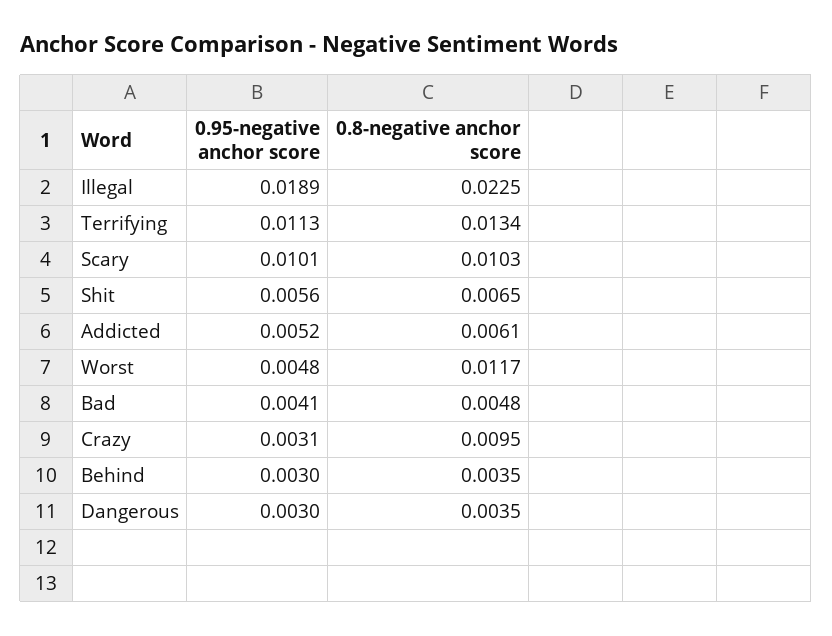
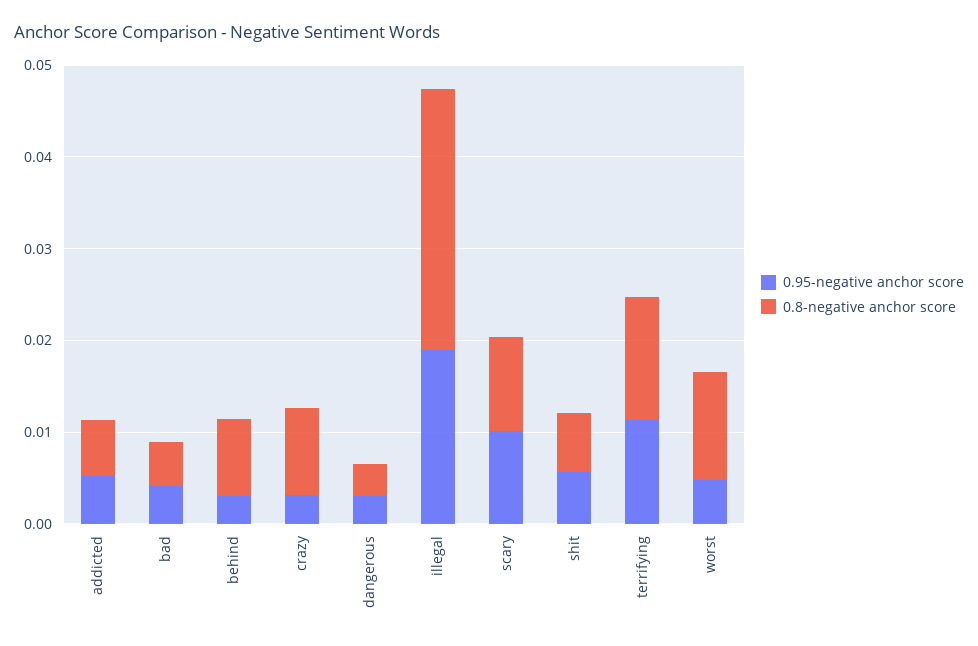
  {
    "0.95-negative anchor score": {
      "Illegal": 0.0189,
      "Terrifying": 0.0113,
      "Scary": 0.0101,
      "Shit": 0.0056,
      "Addicted": 0.0052,
      "Worst": 0.0048,
      "Bad": 0.0041,
      "Crazy": 0.0031,
      "Behind": 0.003,
      "Dangerous": 0.003
    },
    "0.8-negative anchor score": {
-     "Illegal": 0.0225,
+     "Illegal": 0.028,
      "Terrifying": 0.0134,
      "Scary": 0.0103,
      "Shit": 0.0065,
      "Addicted": 0.0061,
      "Worst": 0.0117,
      "Bad": 0.0048,
      "Crazy": 0.0095,
-     "Behind": 0.0035,
+     "Behind": 0.008,
      "Dangerous": 0.0035
    }
  }

